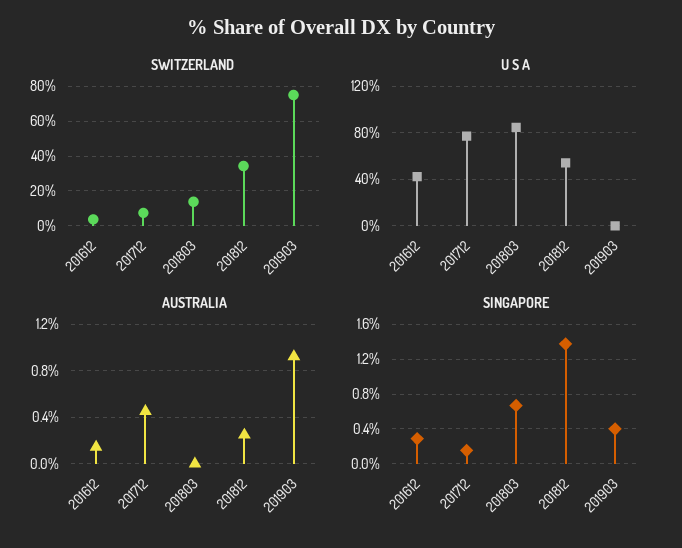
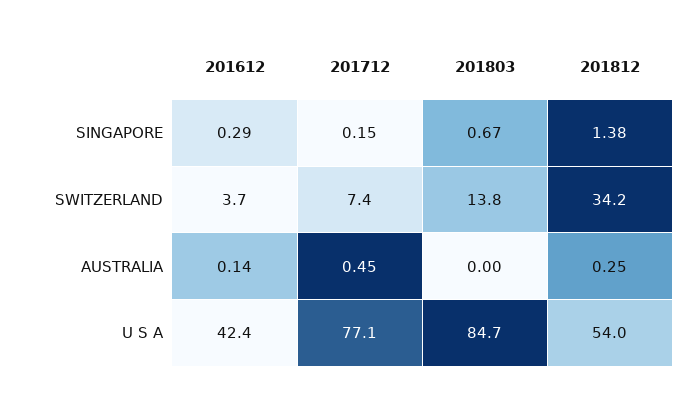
  {
    "SWITZERLAND": {
      "201612": 3.7,
      "201712": 7.4,
      "201803": 13.8,
-     "201812": 34.2,
+     "201812": 34.2
-     "201903": 75
    },
    "U S A": {
      "201612": 42.4,
      "201712": 77.1,
      "201803": 84.7,
-     "201812": 54,
+     "201812": 54
-     "201903": 0
    },
    "AUSTRALIA": {
      "201612": 0.14,
      "201712": 0.45,
      "201803": 0,
-     "201812": 0.25,
+     "201812": 0.25
-     "201903": 0.9
    },
    "SINGAPORE": {
      "201612": 0.29,
      "201712": 0.15,
      "201803": 0.67,
-     "201812": 1.38,
+     "201812": 1.38
-     "201903": 0.4
    }
  }

